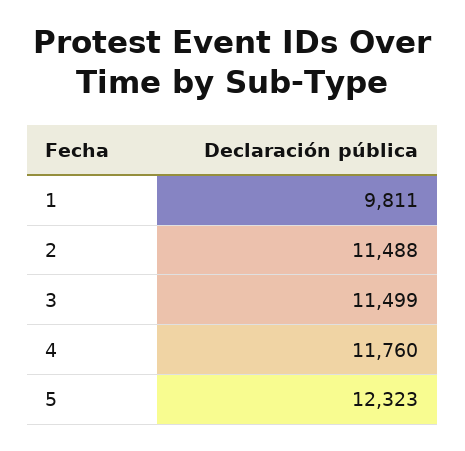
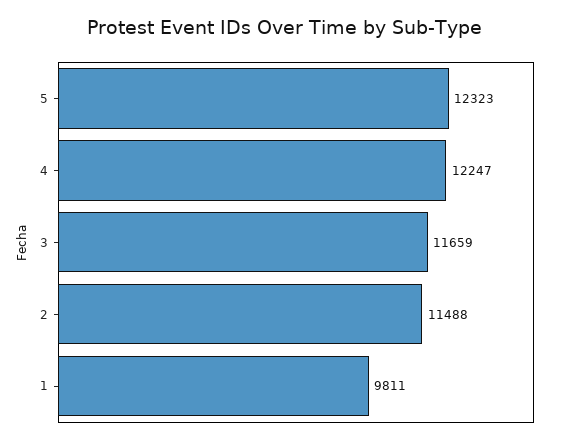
  {
    "1": 9811,
    "2": 11488,
-   "3": 11499,
+   "3": 11659,
-   "4": 11760,
+   "4": 12247,
    "5": 12323
  }

